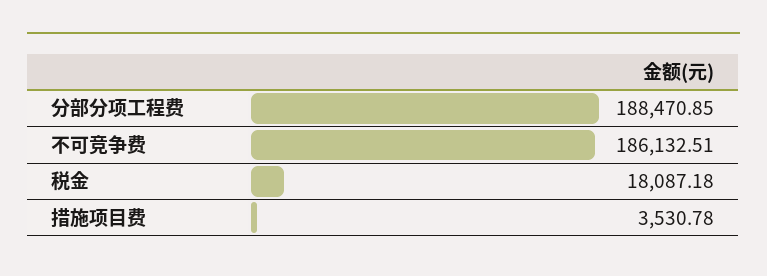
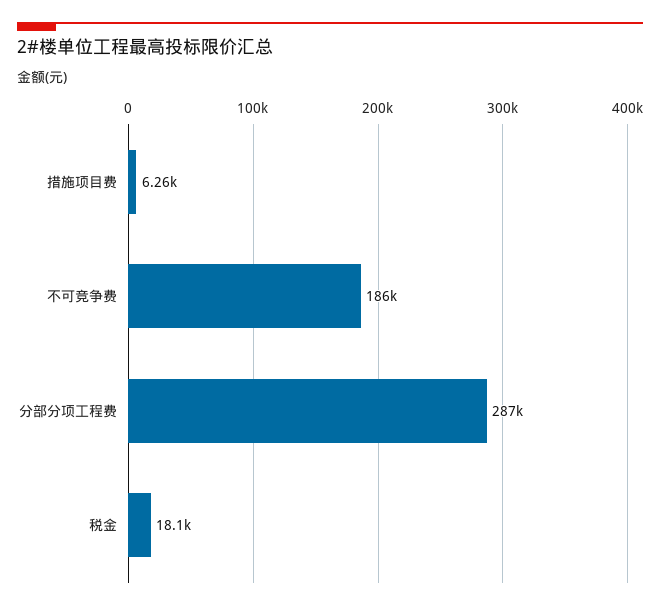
  {
-   "分部分项工程费": 188470.85,
+   "分部分项工程费": 287000,
    "不可竞争费": 186132.51,
    "税金": 18087.18,
-   "措施项目费": 3530.78
+   "措施项目费": 6260
  }

